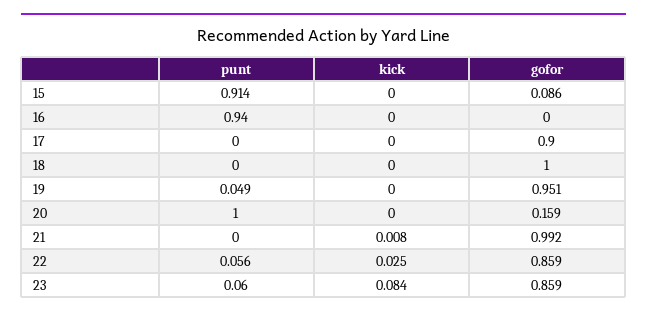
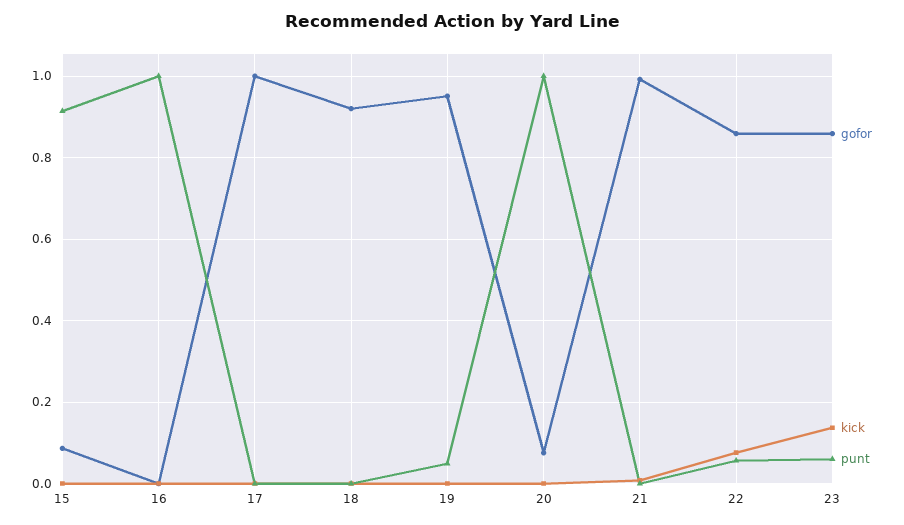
  {
    "punt": {
      "15": 0.914,
-     "16": 0.94,
+     "16": 1,
      "17": 0,
      "18": 0,
      "19": 0.049,
      "20": 1,
      "21": 0,
      "22": 0.056,
      "23": 0.06
    },
    "kick": {
      "15": 0,
      "16": 0,
      "17": 0,
      "18": 0,
      "19": 0,
      "20": 0,
      "21": 0.008,
-     "22": 0.025,
+     "22": 0.08,
-     "23": 0.084
+     "23": 0.14
    },
    "gofor": {
      "15": 0.086,
      "16": 0,
-     "17": 0.9,
+     "17": 1,
-     "18": 1,
+     "18": 0.92,
      "19": 0.951,
-     "20": 0.159,
+     "20": 0.08,
      "21": 0.992,
      "22": 0.859,
      "23": 0.859
    }
  }

